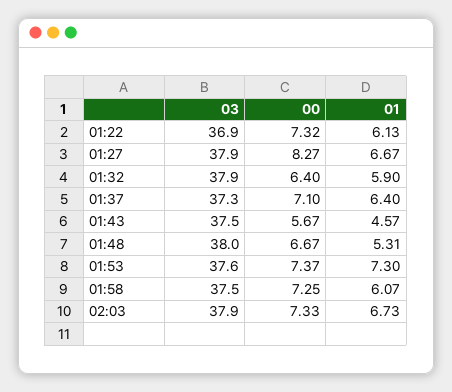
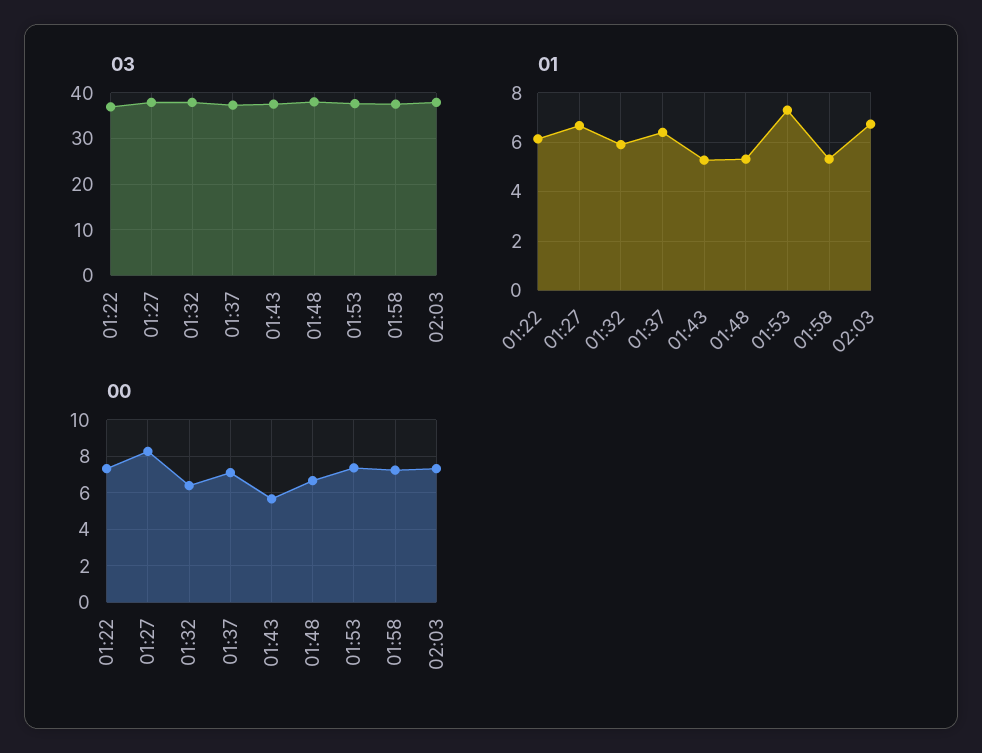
  {
    "03": {
      "01:22": 36.9,
      "01:27": 37.9,
      "01:32": 37.9,
      "01:37": 37.3,
      "01:43": 37.5,
      "01:48": 38,
      "01:53": 37.6,
      "01:58": 37.5,
      "02:03": 37.9
    },
    "00": {
      "01:22": 7.32,
      "01:27": 8.27,
      "01:32": 6.4,
      "01:37": 7.1,
      "01:43": 5.67,
      "01:48": 6.67,
      "01:53": 7.37,
      "01:58": 7.25,
      "02:03": 7.33
    },
    "01": {
      "01:22": 6.13,
      "01:27": 6.67,
      "01:32": 5.9,
      "01:37": 6.4,
-     "01:43": 4.57,
+     "01:43": 5.25,
      "01:48": 5.31,
      "01:53": 7.3,
-     "01:58": 6.07,
+     "01:58": 5.25,
      "02:03": 6.73
    }
  }

